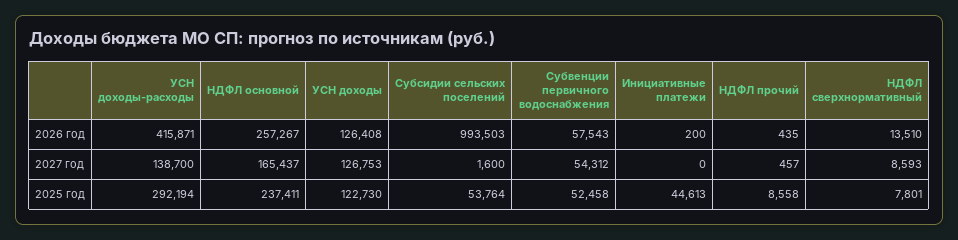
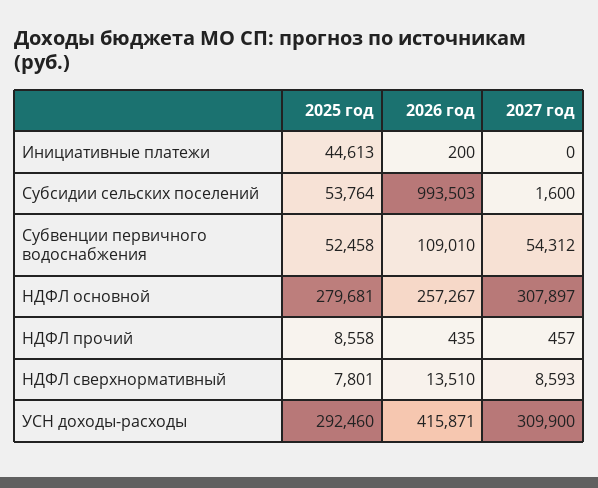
  {
    "УСН доходы-расходы": {
      "2026 год": 415871,
-     "2027 год": 138700,
+     "2027 год": 309900,
-     "2025 год": 292194
+     "2025 год": 292460
    },
    "НДФЛ основной": {
      "2026 год": 257267,
-     "2027 год": 165437,
+     "2027 год": 307897,
-     "2025 год": 237411
+     "2025 год": 279681
    },
-   "УСН доходы": {
-     "2026 год": 126408,
-     "2027 год": 126753,
-     "2025 год": 122730
-   },
    "Субсидии сельских поселений": {
      "2026 год": 993503,
      "2027 год": 1600,
      "2025 год": 53764
    },
    "Субвенции первичного водоснабжения": {
-     "2026 год": 57543,
+     "2026 год": 109010,
      "2027 год": 54312,
      "2025 год": 52458
    },
    "Инициативные платежи": {
      "2026 год": 200,
      "2027 год": 0,
      "2025 год": 44613
    },
    "НДФЛ прочий": {
      "2026 год": 435,
      "2027 год": 457,
      "2025 год": 8558
    },
    "НДФЛ сверхнормативный": {
      "2026 год": 13510,
      "2027 год": 8593,
      "2025 год": 7801
    }
  }

